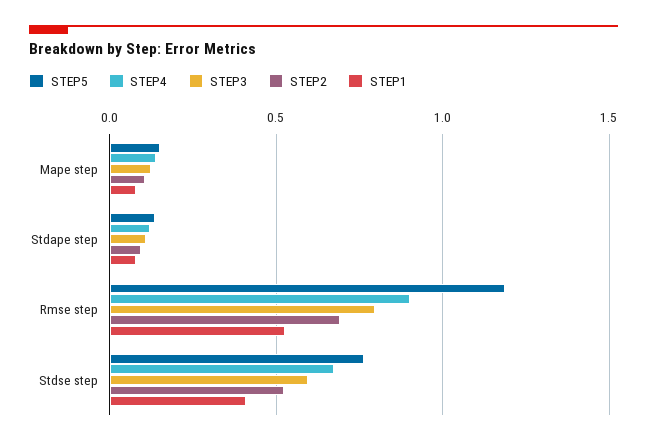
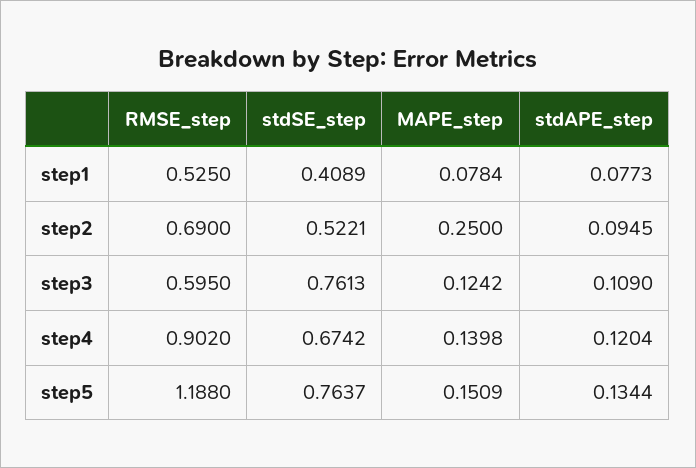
  {
    "STEP5": {
      "Mape step": 0.1509,
      "Stdape step": 0.1344,
      "Rmse step": 1.188,
      "Stdse step": 0.7637
    },
    "STEP4": {
      "Mape step": 0.1398,
      "Stdape step": 0.1204,
      "Rmse step": 0.902,
      "Stdse step": 0.6742
    },
    "STEP3": {
      "Mape step": 0.1242,
      "Stdape step": 0.109,
-     "Rmse step": 0.8,
+     "Rmse step": 0.595,
-     "Stdse step": 0.6
+     "Stdse step": 0.7613
    },
    "STEP2": {
-     "Mape step": 0.1,
+     "Mape step": 0.25,
      "Stdape step": 0.0945,
      "Rmse step": 0.69,
      "Stdse step": 0.5221
    },
    "STEP1": {
      "Mape step": 0.0784,
      "Stdape step": 0.0773,
      "Rmse step": 0.525,
      "Stdse step": 0.4089
    }
  }

